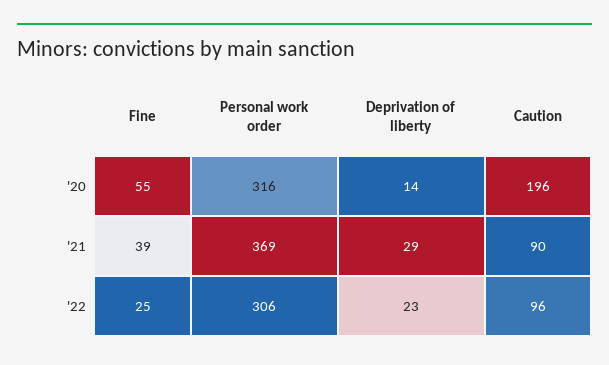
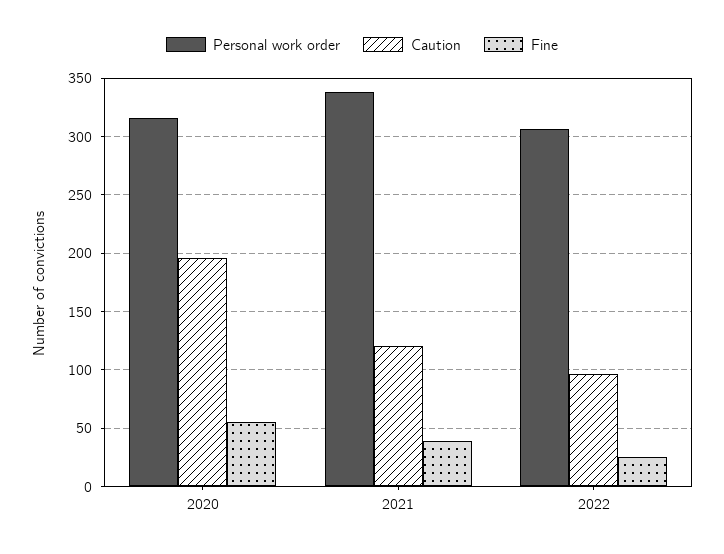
  {
    "Fine": {
      "'20": 55,
      "'21": 39,
      "'22": 25
    },
    "Personal work order": {
      "'20": 316,
-     "'21": 369,
+     "'21": 340,
      "'22": 306
    },
-   "Deprivation of liberty": {
-     "'20": 14,
-     "'21": 29,
-     "'22": 23
-   },
    "Caution": {
      "'20": 196,
-     "'21": 90,
+     "'21": 120,
      "'22": 96
    }
  }

